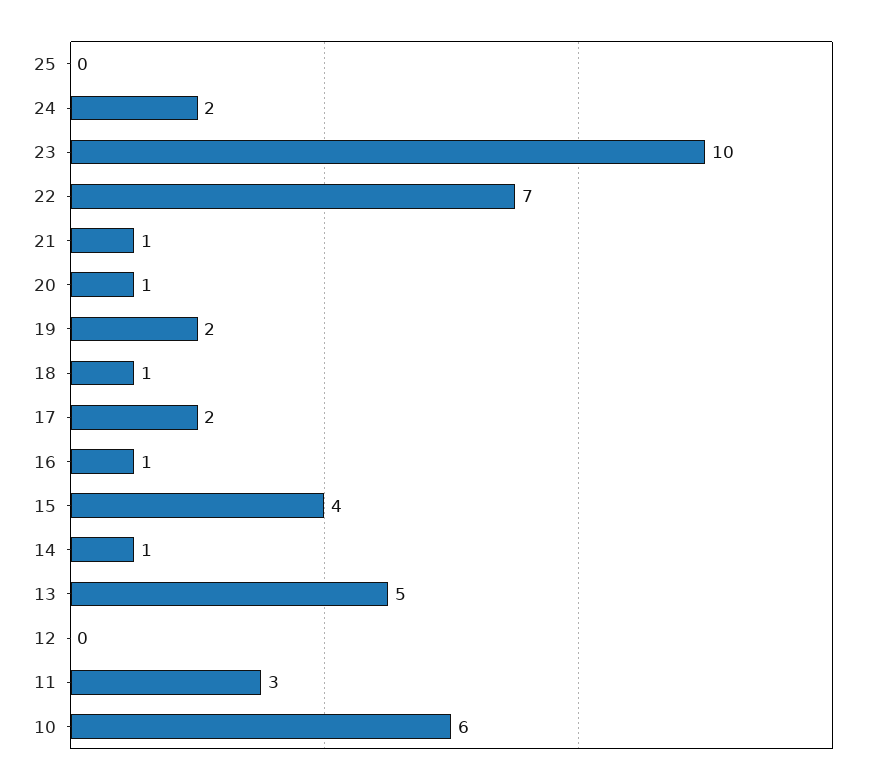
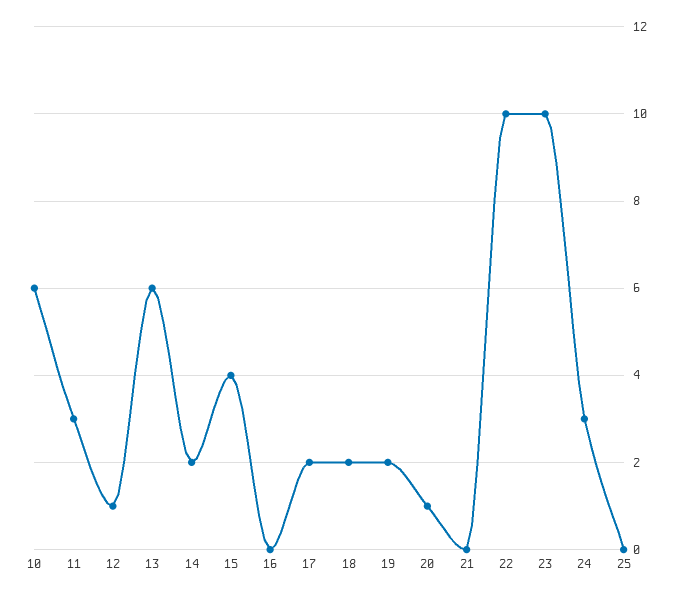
  {
    "25": 0,
-   "24": 2,
+   "24": 3,
    "23": 10,
-   "22": 7,
+   "22": 10,
-   "21": 1,
+   "21": 0,
    "20": 1,
    "19": 2,
-   "18": 1,
+   "18": 2,
    "17": 2,
-   "16": 1,
+   "16": 0,
    "15": 4,
-   "14": 1,
+   "14": 2,
-   "13": 5,
+   "13": 6,
-   "12": 0,
+   "12": 1,
    "11": 3,
    "10": 6
  }

